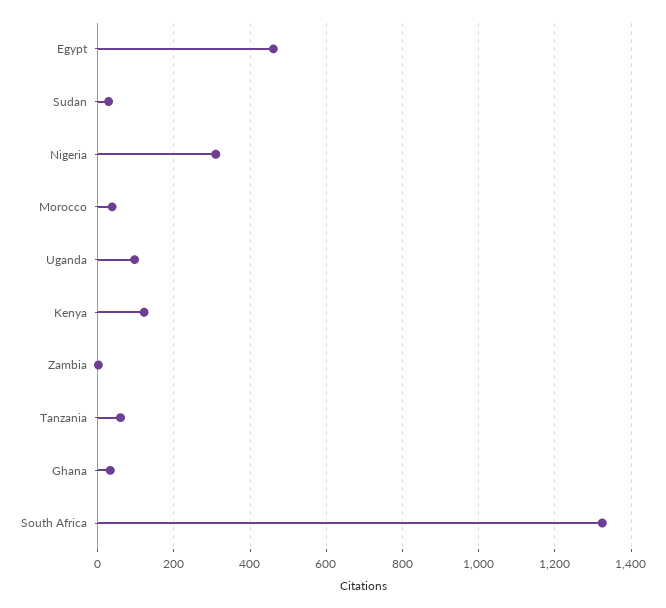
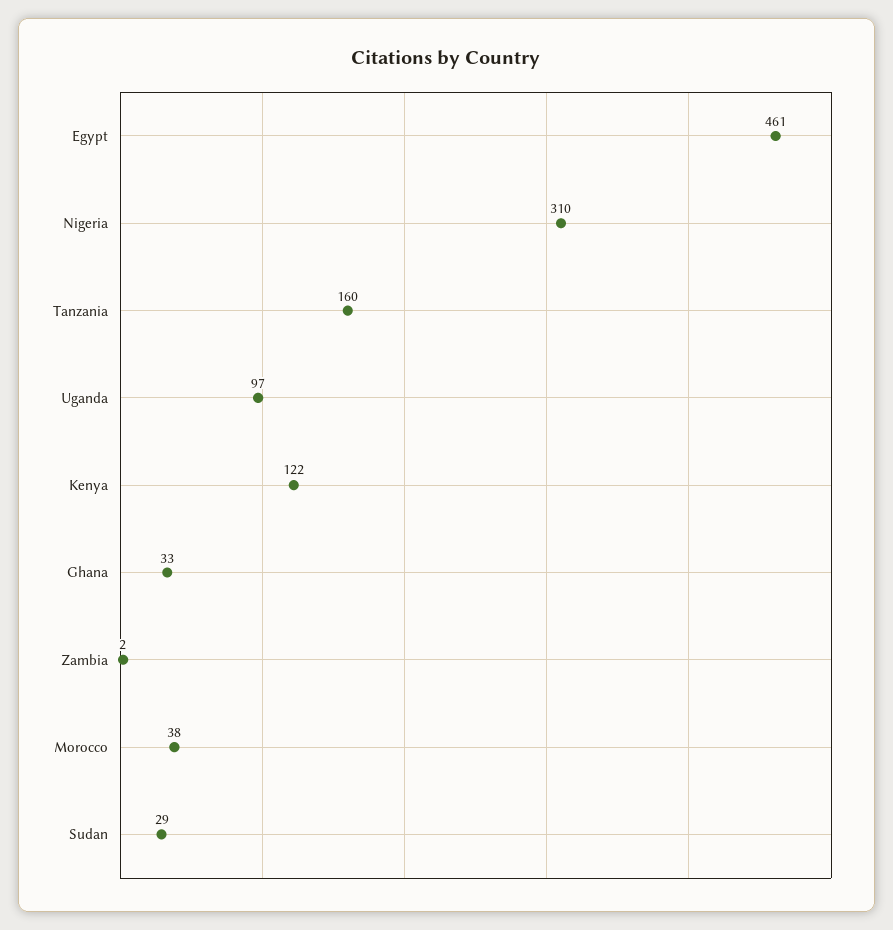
  {
    "Egypt": 461,
    "Sudan": 29,
    "Nigeria": 310,
    "Morocco": 38,
    "Uganda": 97,
    "Kenya": 122,
    "Zambia": 2,
-   "Tanzania": 60,
+   "Tanzania": 160,
-   "Ghana": 33,
+   "Ghana": 33
-   "South Africa": 1320
  }

